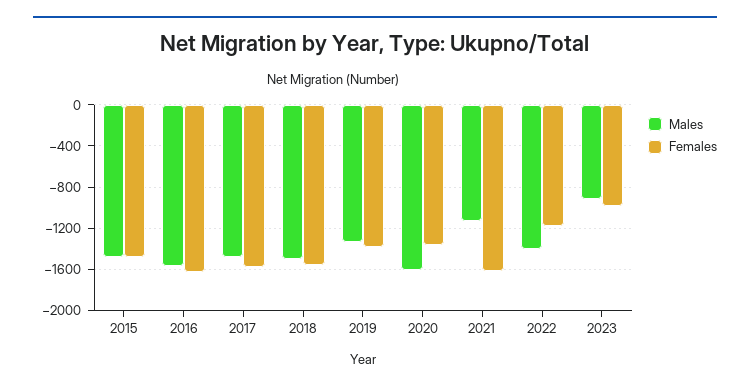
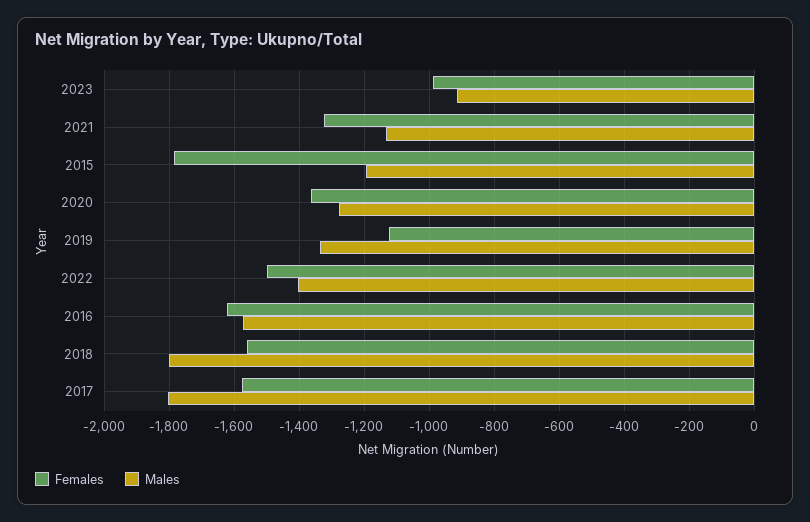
  {
    "Males": {
-     "2015": -1500,
+     "2015": -1200,
      "2016": -1580,
-     "2017": -1500,
+     "2017": -1800,
-     "2018": -1500,
+     "2018": -1800,
      "2019": -1340,
-     "2020": -1600,
+     "2020": -1280,
      "2021": -1140,
      "2022": -1400,
      "2023": -920
    },
    "Females": {
-     "2015": -1500,
+     "2015": -1780,
      "2016": -1620,
      "2017": -1580,
      "2018": -1560,
-     "2019": -1400,
+     "2019": -1120,
      "2020": -1360,
-     "2021": -1600,
+     "2021": -1320,
-     "2022": -1200,
+     "2022": -1500,
      "2023": -980
    }
  }

